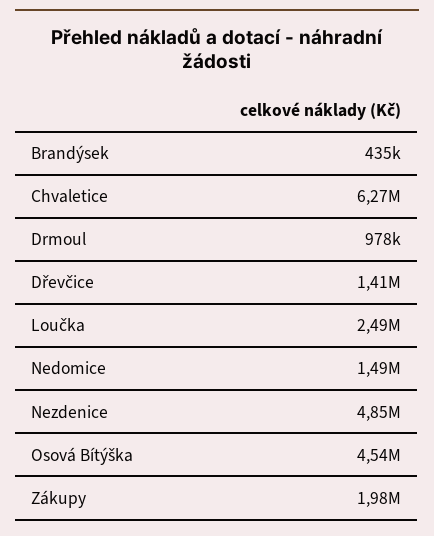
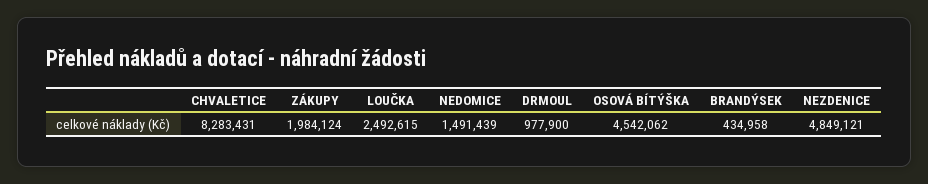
  {
    "Brandýsek": 434958,
-   "Chvaletice": 6270000,
+   "Chvaletice": 8283431,
    "Drmoul": 977900,
-   "Dřevčice": 1410000,
    "Loučka": 2492615,
    "Nedomice": 1491439,
    "Nezdenice": 4849121,
    "Osová Bítýška": 4542062,
    "Zákupy": 1984124
  }

